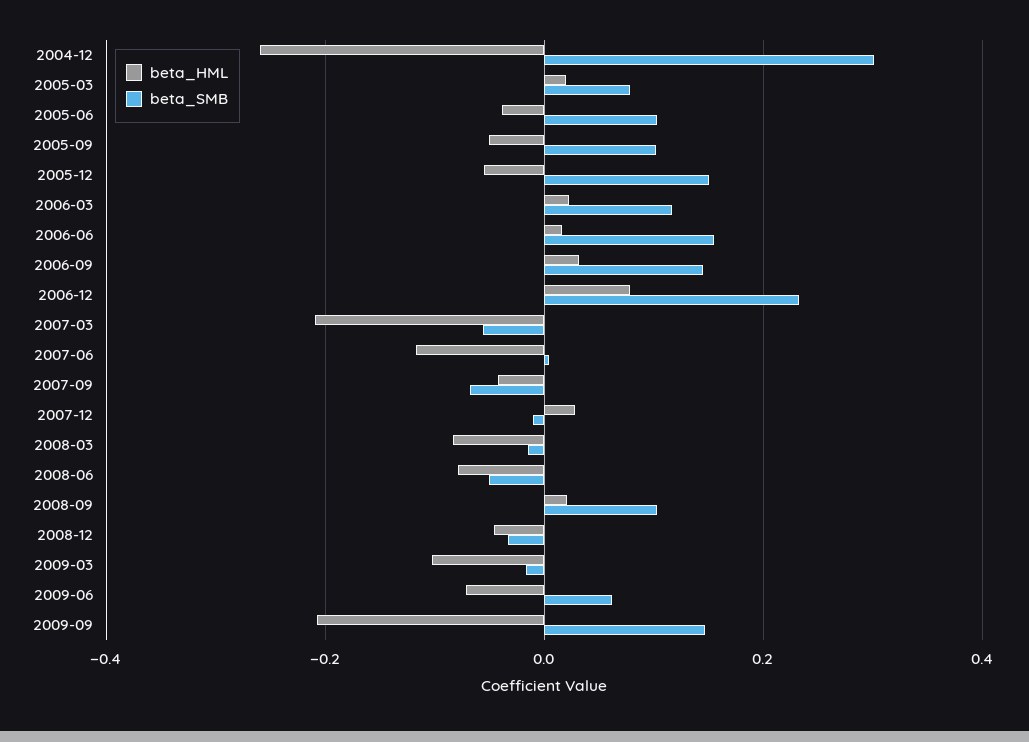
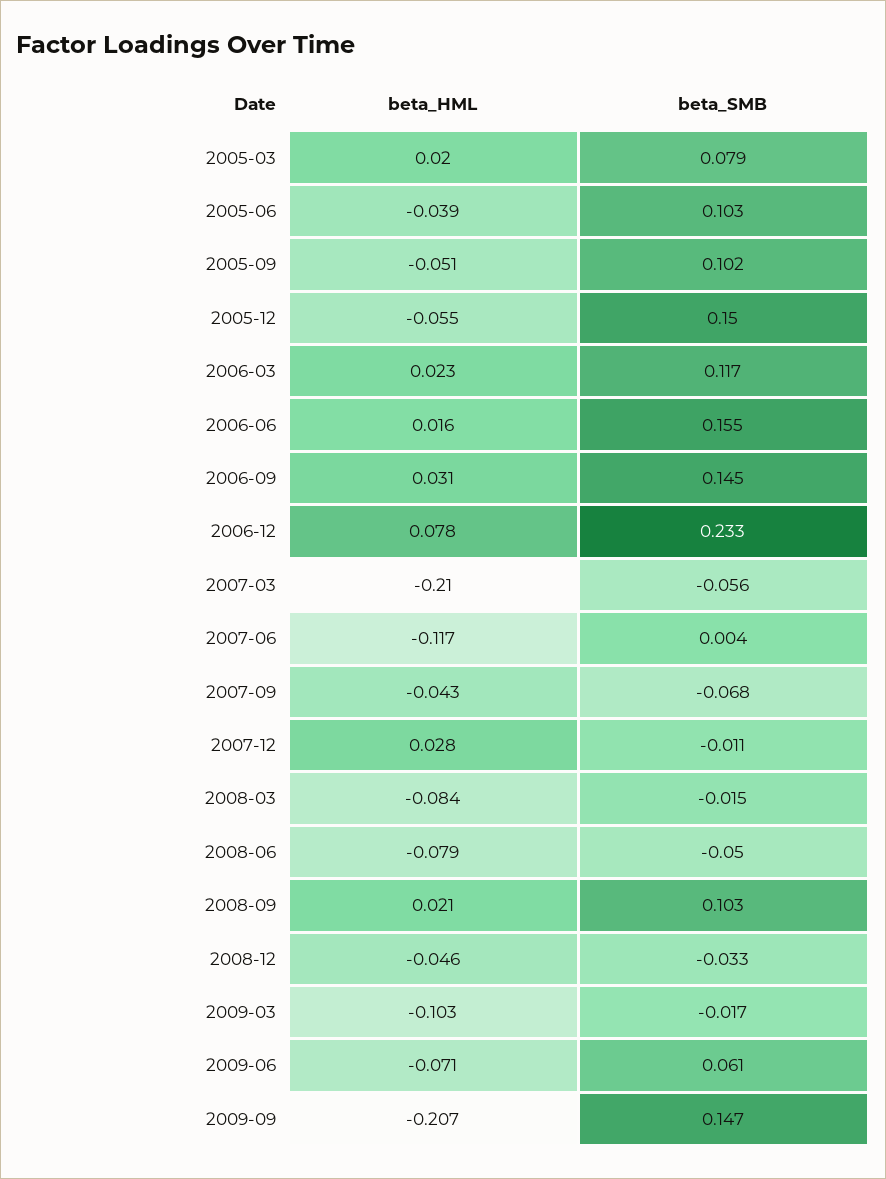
  {
    "beta_HML": {
-     "2004-12": -0.26,
      "2005-03": 0.02,
      "2005-06": -0.039,
      "2005-09": -0.051,
      "2005-12": -0.055,
      "2006-03": 0.023,
      "2006-06": 0.016,
      "2006-09": 0.031,
      "2006-12": 0.078,
      "2007-03": -0.21,
      "2007-06": -0.117,
      "2007-09": -0.043,
      "2007-12": 0.028,
      "2008-03": -0.084,
      "2008-06": -0.079,
      "2008-09": 0.021,
      "2008-12": -0.046,
      "2009-03": -0.103,
      "2009-06": -0.071,
      "2009-09": -0.207
    },
    "beta_SMB": {
-     "2004-12": 0.3,
      "2005-03": 0.079,
      "2005-06": 0.103,
      "2005-09": 0.102,
      "2005-12": 0.15,
      "2006-03": 0.117,
      "2006-06": 0.155,
      "2006-09": 0.145,
      "2006-12": 0.233,
      "2007-03": -0.056,
      "2007-06": 0.004,
      "2007-09": -0.068,
      "2007-12": -0.011,
      "2008-03": -0.015,
      "2008-06": -0.05,
      "2008-09": 0.103,
      "2008-12": -0.033,
      "2009-03": -0.017,
      "2009-06": 0.061,
      "2009-09": 0.147
    }
  }

